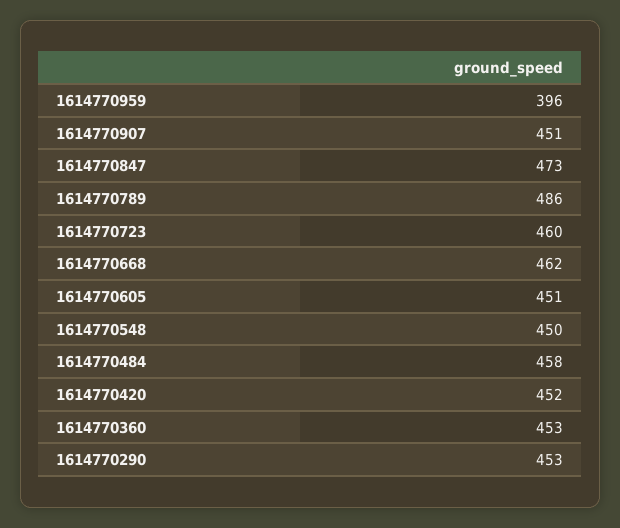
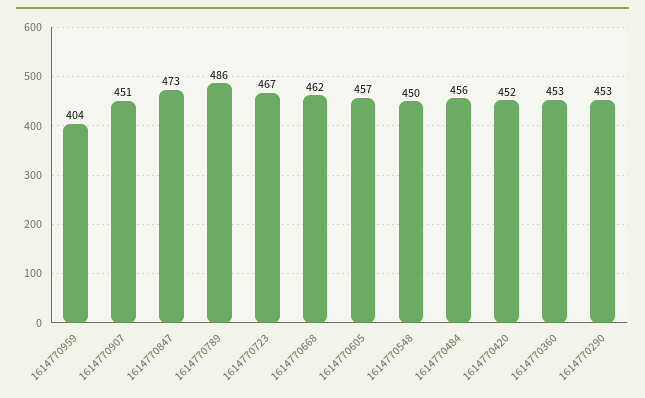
  {
-   "1614770959": 396,
+   "1614770959": 404,
    "1614770907": 451,
    "1614770847": 473,
    "1614770789": 486,
-   "1614770723": 460,
+   "1614770723": 467,
    "1614770668": 462,
-   "1614770605": 451,
+   "1614770605": 457,
    "1614770548": 450,
-   "1614770484": 458,
+   "1614770484": 456,
    "1614770420": 452,
    "1614770360": 453,
    "1614770290": 453
  }

